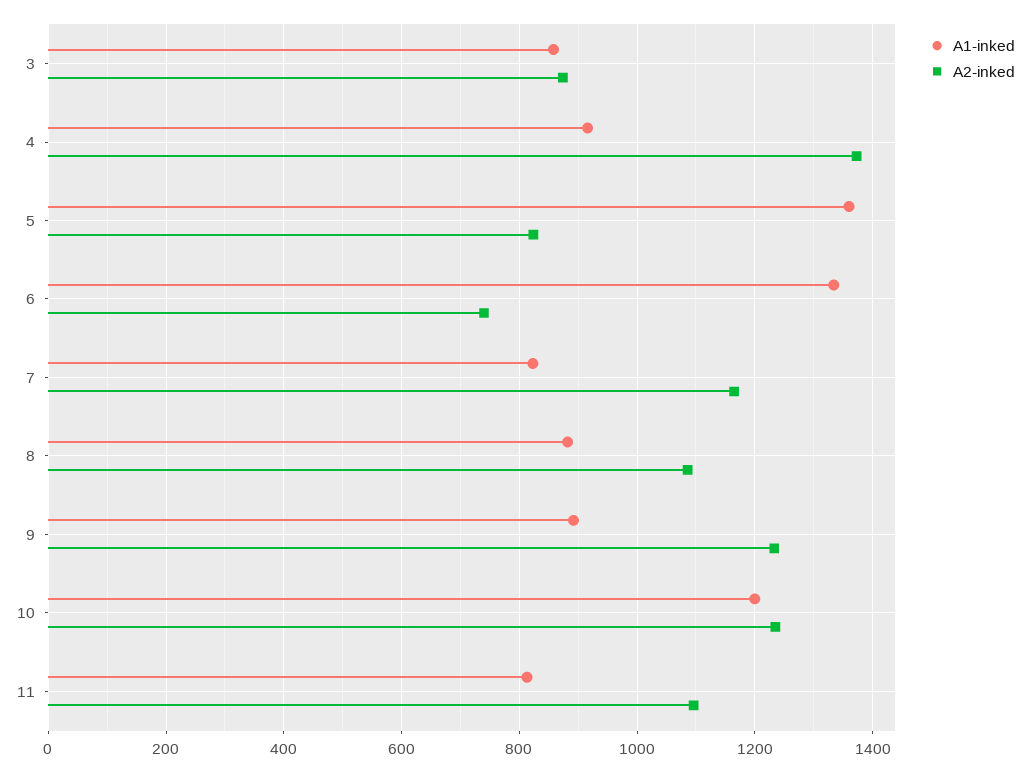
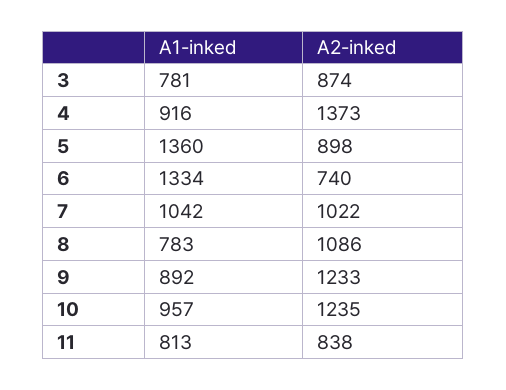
  {
    "A1-inked": {
-     "3": 860,
+     "3": 781,
      "4": 916,
      "5": 1360,
      "6": 1334,
-     "7": 820,
+     "7": 1042,
-     "8": 880,
+     "8": 783,
      "9": 892,
-     "10": 1200,
+     "10": 957,
      "11": 813
    },
    "A2-inked": {
      "3": 874,
      "4": 1373,
-     "5": 820,
+     "5": 898,
      "6": 740,
-     "7": 1160,
+     "7": 1022,
      "8": 1086,
      "9": 1233,
      "10": 1235,
-     "11": 1100
+     "11": 838
    }
  }

